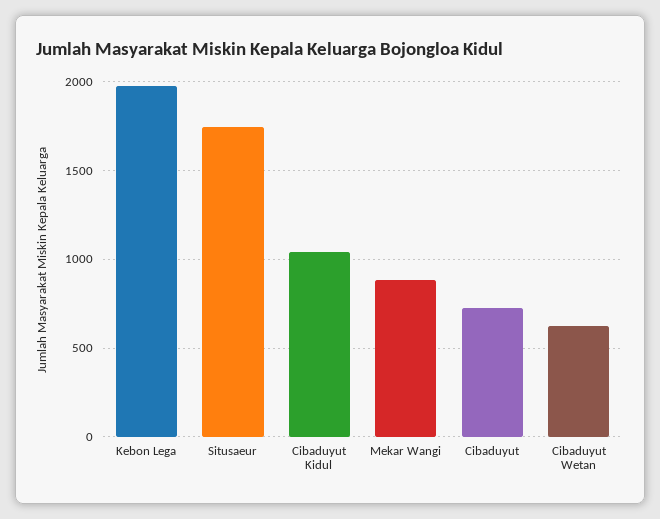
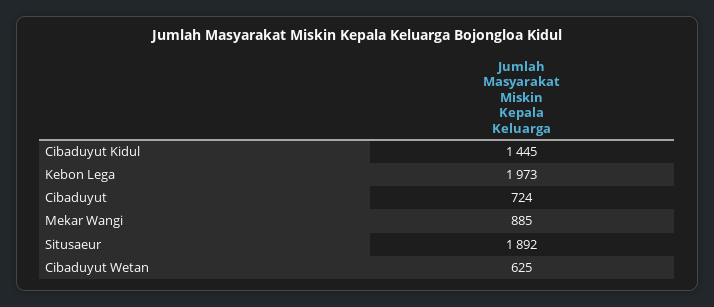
  {
    "Kebon Lega": 1973,
-   "Situsaeur": 1750,
+   "Situsaeur": 1892,
-   "Cibaduyut Kidul": 1050,
+   "Cibaduyut Kidul": 1445,
    "Mekar Wangi": 885,
    "Cibaduyut": 724,
    "Cibaduyut Wetan": 625
  }

